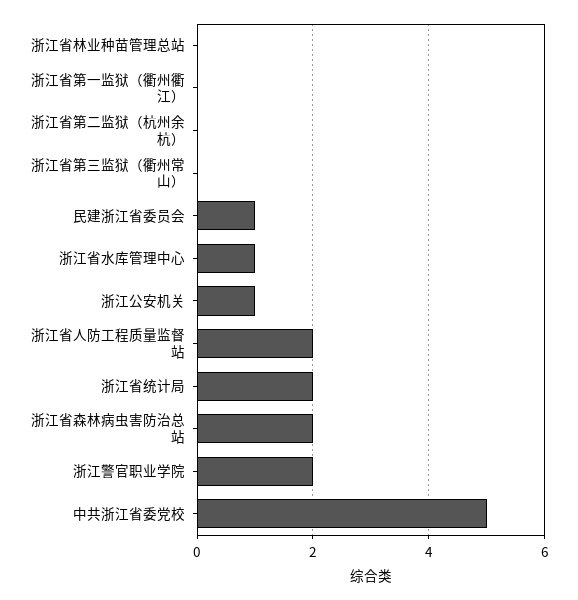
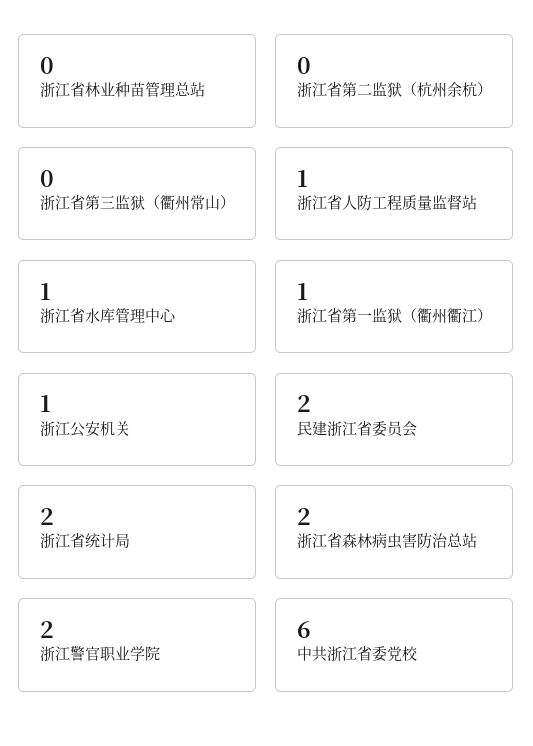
  {
    "浙江省林业种苗管理总站": 0,
-   "浙江省第一监狱（衢州衢江）": 0,
+   "浙江省第一监狱（衢州衢江）": 1,
    "浙江省第二监狱（杭州余杭）": 0,
    "浙江省第三监狱（衢州常山）": 0,
-   "民建浙江省委员会": 1,
+   "民建浙江省委员会": 2,
    "浙江省水库管理中心": 1,
    "浙江公安机关": 1,
-   "浙江省人防工程质量监督站": 2,
+   "浙江省人防工程质量监督站": 1,
    "浙江省统计局": 2,
    "浙江省森林病虫害防治总站": 2,
    "浙江警官职业学院": 2,
-   "中共浙江省委党校": 5
+   "中共浙江省委党校": 6
  }

